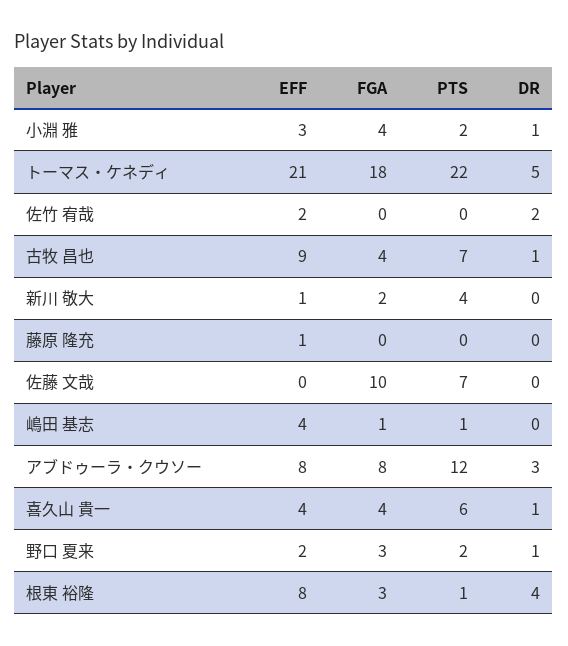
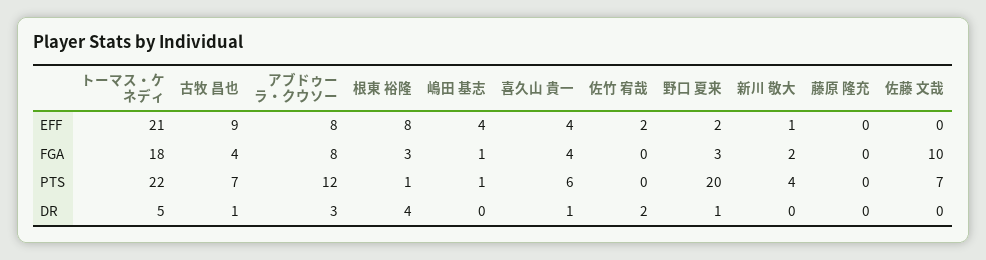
  {
    "EFF": {
-     "小淵 雅": 3,
      "トーマス・ケネディ": 21,
      "佐竹 宥哉": 2,
      "古牧 昌也": 9,
      "新川 敬大": 1,
-     "藤原 隆充": 1,
+     "藤原 隆充": 0,
      "佐藤 文哉": 0,
      "嶋田 基志": 4,
      "アブドゥーラ・クウソー": 8,
      "喜久山 貴一": 4,
      "野口 夏来": 2,
      "根東 裕隆": 8
    },
    "FGA": {
-     "小淵 雅": 4,
      "トーマス・ケネディ": 18,
      "佐竹 宥哉": 0,
      "古牧 昌也": 4,
      "新川 敬大": 2,
      "藤原 隆充": 0,
      "佐藤 文哉": 10,
      "嶋田 基志": 1,
      "アブドゥーラ・クウソー": 8,
      "喜久山 貴一": 4,
      "野口 夏来": 3,
      "根東 裕隆": 3
    },
    "PTS": {
-     "小淵 雅": 2,
      "トーマス・ケネディ": 22,
      "佐竹 宥哉": 0,
      "古牧 昌也": 7,
      "新川 敬大": 4,
      "藤原 隆充": 0,
      "佐藤 文哉": 7,
      "嶋田 基志": 1,
      "アブドゥーラ・クウソー": 12,
      "喜久山 貴一": 6,
-     "野口 夏来": 2,
+     "野口 夏来": 20,
      "根東 裕隆": 1
    },
    "DR": {
-     "小淵 雅": 1,
      "トーマス・ケネディ": 5,
      "佐竹 宥哉": 2,
      "古牧 昌也": 1,
      "新川 敬大": 0,
      "藤原 隆充": 0,
      "佐藤 文哉": 0,
      "嶋田 基志": 0,
      "アブドゥーラ・クウソー": 3,
      "喜久山 貴一": 1,
      "野口 夏来": 1,
      "根東 裕隆": 4
    }
  }

